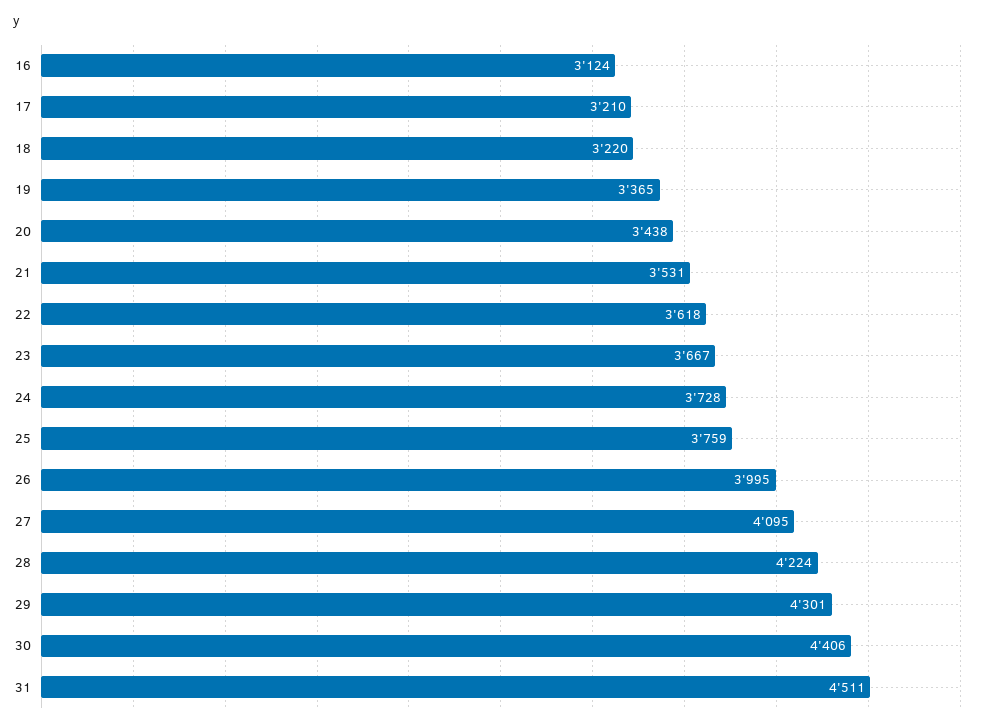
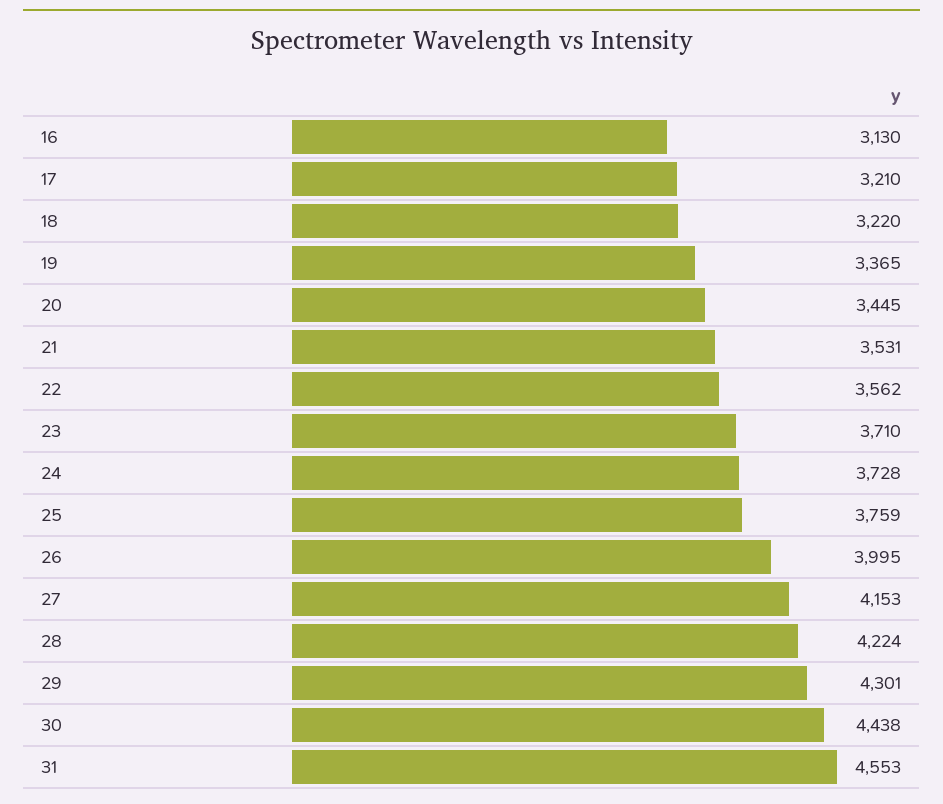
  {
-   "16": 3124,
+   "16": 3130,
    "17": 3210,
    "18": 3220,
    "19": 3365,
-   "20": 3438,
+   "20": 3445,
    "21": 3531,
-   "22": 3618,
+   "22": 3562,
-   "23": 3667,
+   "23": 3710,
    "24": 3728,
    "25": 3759,
    "26": 3995,
-   "27": 4095,
+   "27": 4153,
    "28": 4224,
    "29": 4301,
-   "30": 4406,
+   "30": 4438,
-   "31": 4511
+   "31": 4553
  }

